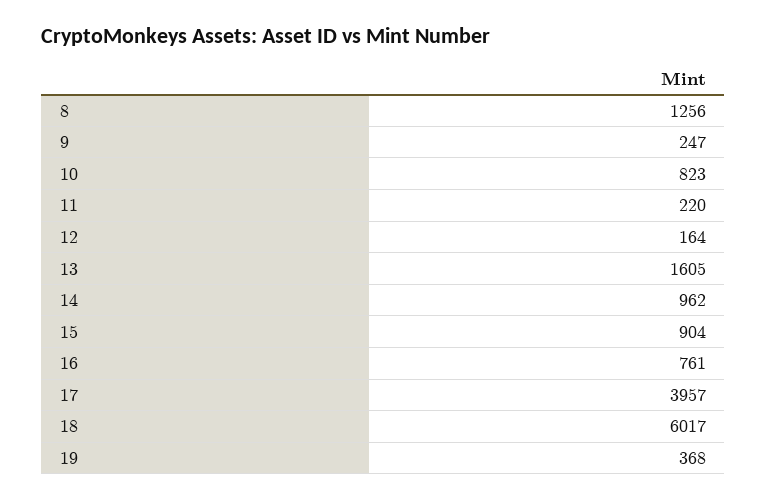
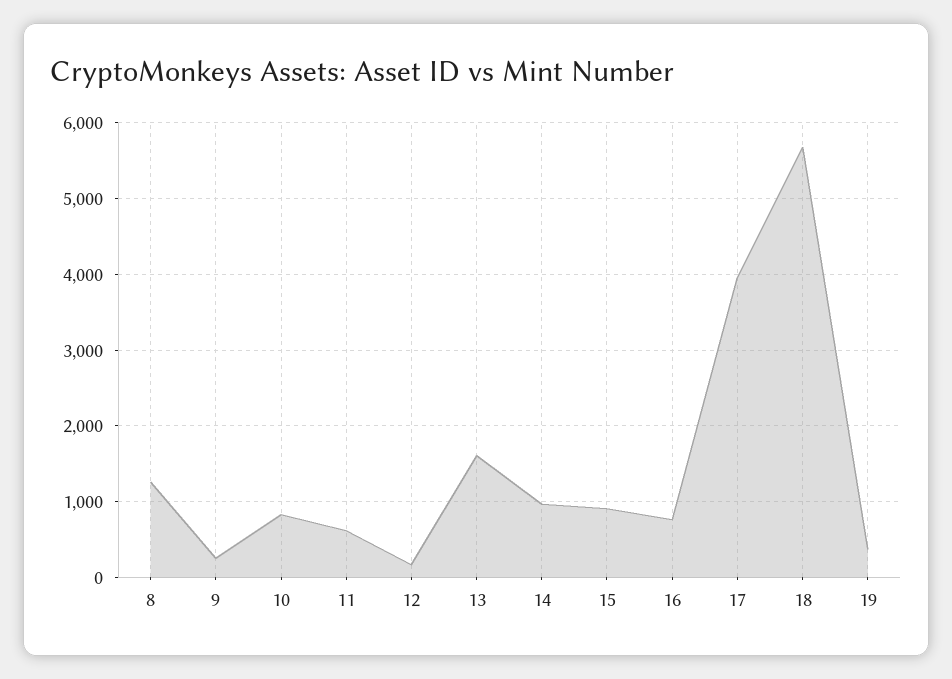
  {
    "8": 1256,
    "9": 247,
    "10": 823,
-   "11": 220,
+   "11": 600,
    "12": 164,
    "13": 1605,
    "14": 962,
    "15": 904,
    "16": 761,
    "17": 3957,
-   "18": 6017,
+   "18": 5700,
    "19": 368
  }

